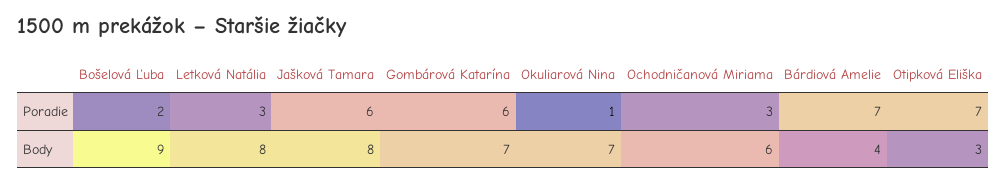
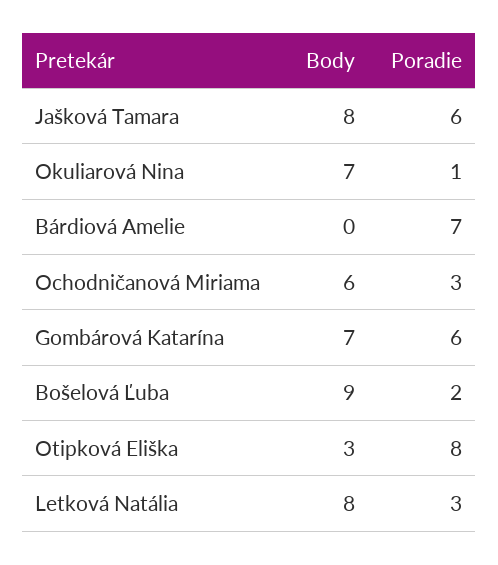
  {
    "Bošelová Ľuba": {
      "Poradie": 2,
      "Body": 9
    },
    "Letková Natália": {
      "Poradie": 3,
      "Body": 8
    },
    "Jašková Tamara": {
      "Poradie": 6,
      "Body": 8
    },
    "Gombárová Katarína": {
      "Poradie": 6,
      "Body": 7
    },
    "Okuliarová Nina": {
      "Poradie": 1,
      "Body": 7
    },
    "Ochodničanová Miriama": {
      "Poradie": 3,
      "Body": 6
    },
    "Bárdiová Amelie": {
      "Poradie": 7,
-     "Body": 4
+     "Body": 0
    },
    "Otipková Eliška": {
-     "Poradie": 7,
+     "Poradie": 8,
      "Body": 3
    }
  }

